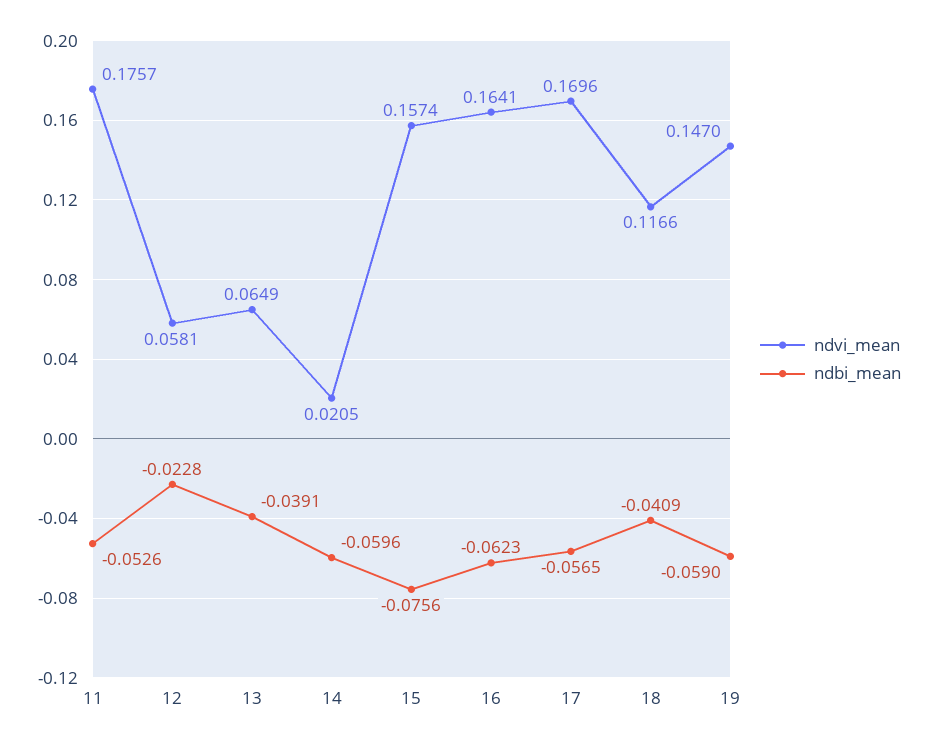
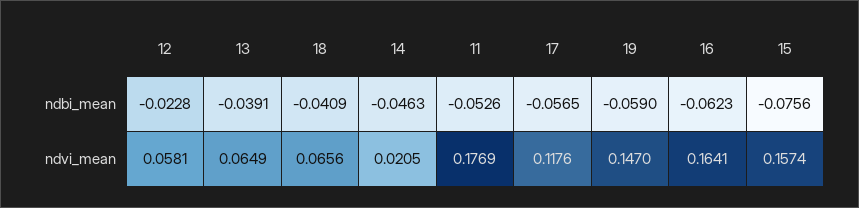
  {
    "ndvi_mean": {
-     "11": 0.1757,
+     "11": 0.1769,
      "12": 0.0581,
      "13": 0.0649,
      "14": 0.0205,
      "15": 0.1574,
      "16": 0.1641,
-     "17": 0.1696,
+     "17": 0.1176,
-     "18": 0.1166,
+     "18": 0.0656,
      "19": 0.147
    },
    "ndbi_mean": {
      "11": -0.0526,
      "12": -0.0228,
      "13": -0.0391,
-     "14": -0.0596,
+     "14": -0.0463,
      "15": -0.0756,
      "16": -0.0623,
      "17": -0.0565,
      "18": -0.0409,
      "19": -0.059
    }
  }

